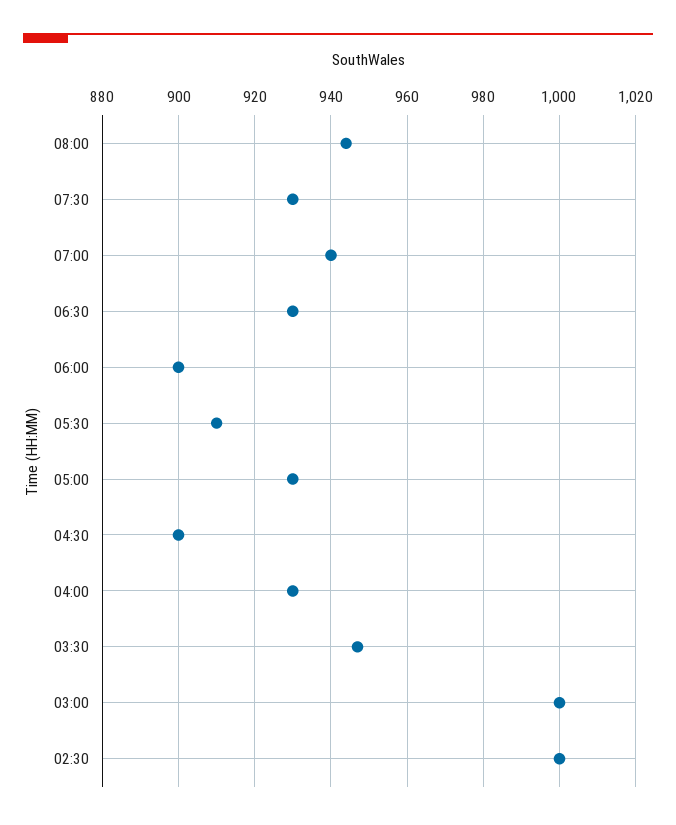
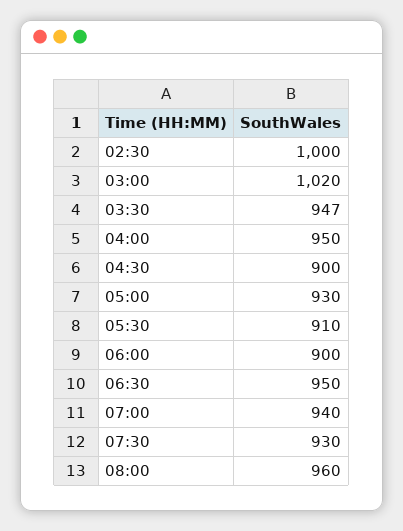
  {
-   "08:00": 945,
+   "08:00": 960,
    "07:30": 930,
    "07:00": 940,
-   "06:30": 930,
+   "06:30": 950,
    "06:00": 900,
    "05:30": 910,
    "05:00": 930,
    "04:30": 900,
-   "04:00": 930,
+   "04:00": 950,
    "03:30": 947,
-   "03:00": 1000,
+   "03:00": 1020,
    "02:30": 1000
  }

